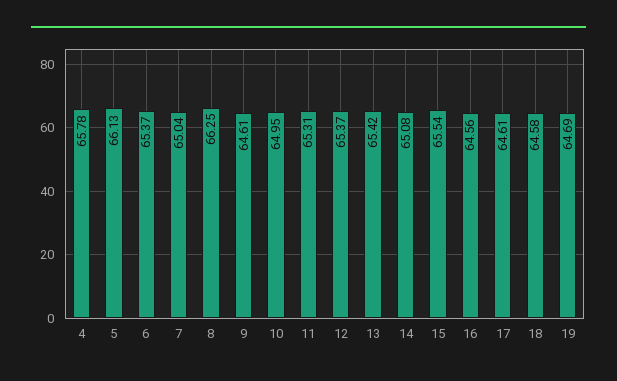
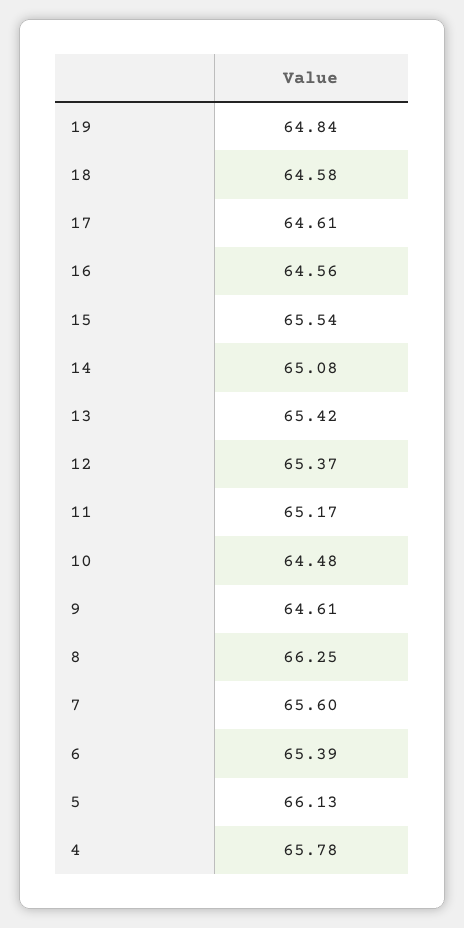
  {
    "4": 65.78,
    "5": 66.13,
-   "6": 65.37,
+   "6": 65.39,
-   "7": 65.04,
+   "7": 65.6,
    "8": 66.25,
    "9": 64.61,
-   "10": 64.95,
+   "10": 64.48,
-   "11": 65.31,
+   "11": 65.17,
    "12": 65.37,
    "13": 65.42,
    "14": 65.08,
    "15": 65.54,
    "16": 64.56,
    "17": 64.61,
    "18": 64.58,
-   "19": 64.69
+   "19": 64.84
  }

